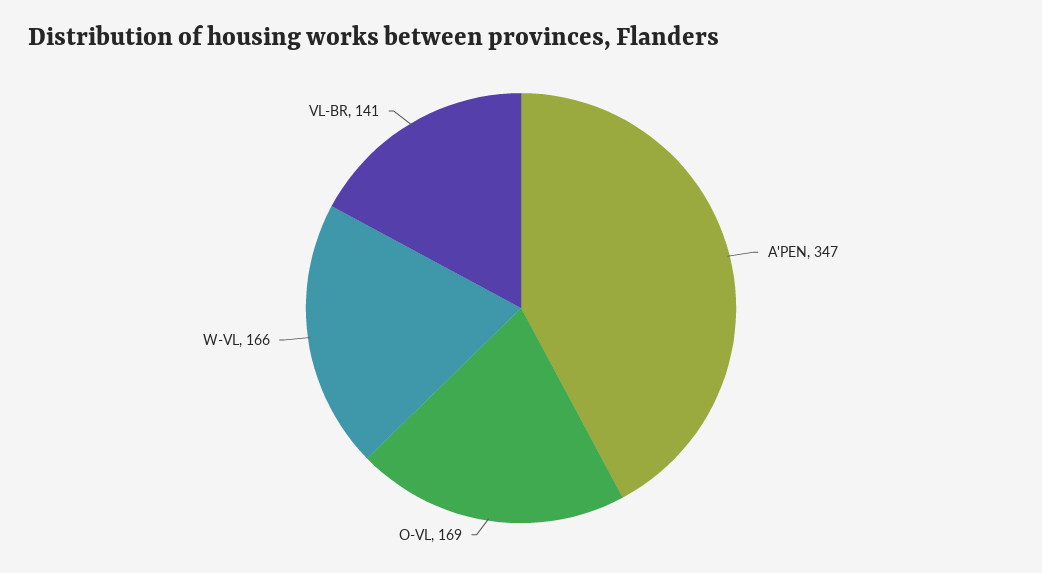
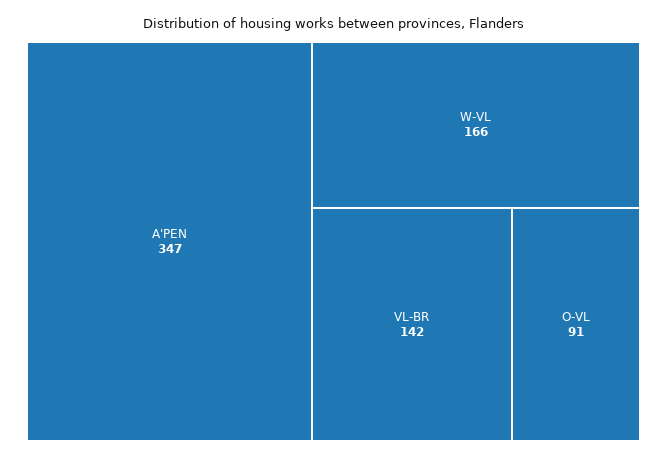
  {
    "A'PEN": 347,
-   "O-VL": 169,
+   "O-VL": 91,
    "W-VL": 166,
-   "VL-BR": 141
+   "VL-BR": 142
  }

